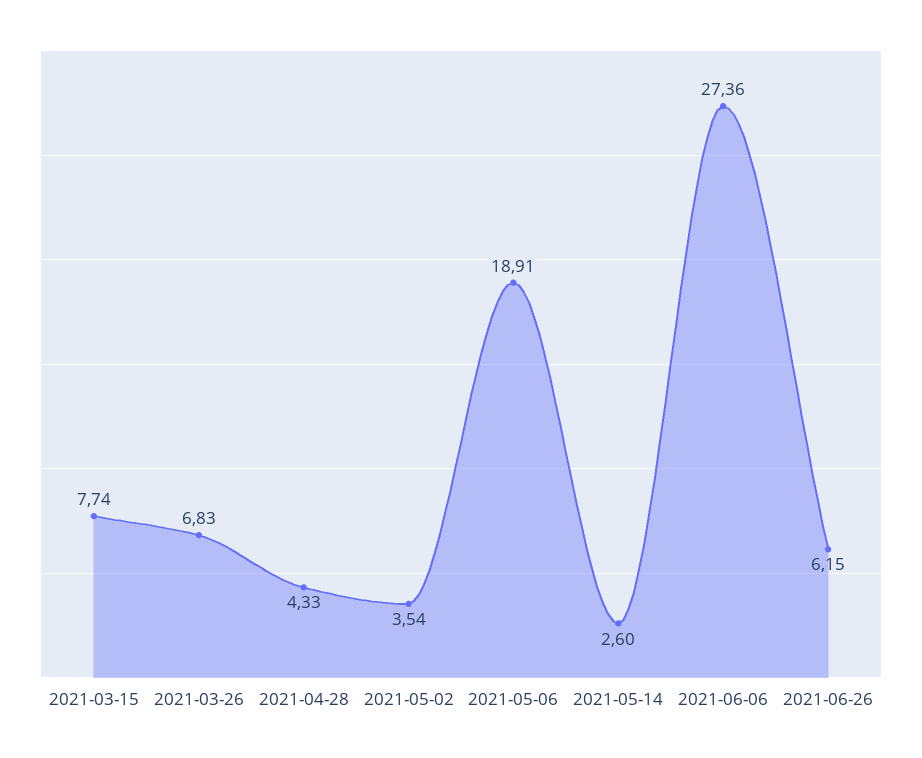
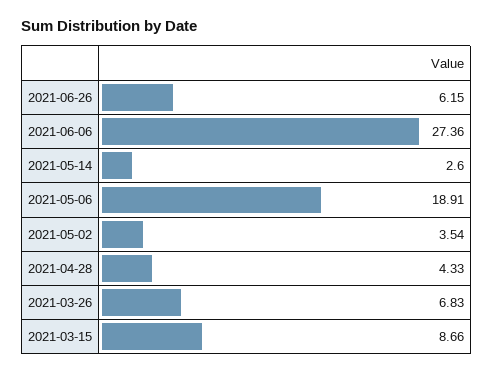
  {
-   "2021-03-15": 7.74,
+   "2021-03-15": 8.66,
    "2021-03-26": 6.83,
    "2021-04-28": 4.33,
    "2021-05-02": 3.54,
    "2021-05-06": 18.91,
    "2021-05-14": 2.6,
    "2021-06-06": 27.36,
    "2021-06-26": 6.15
  }

